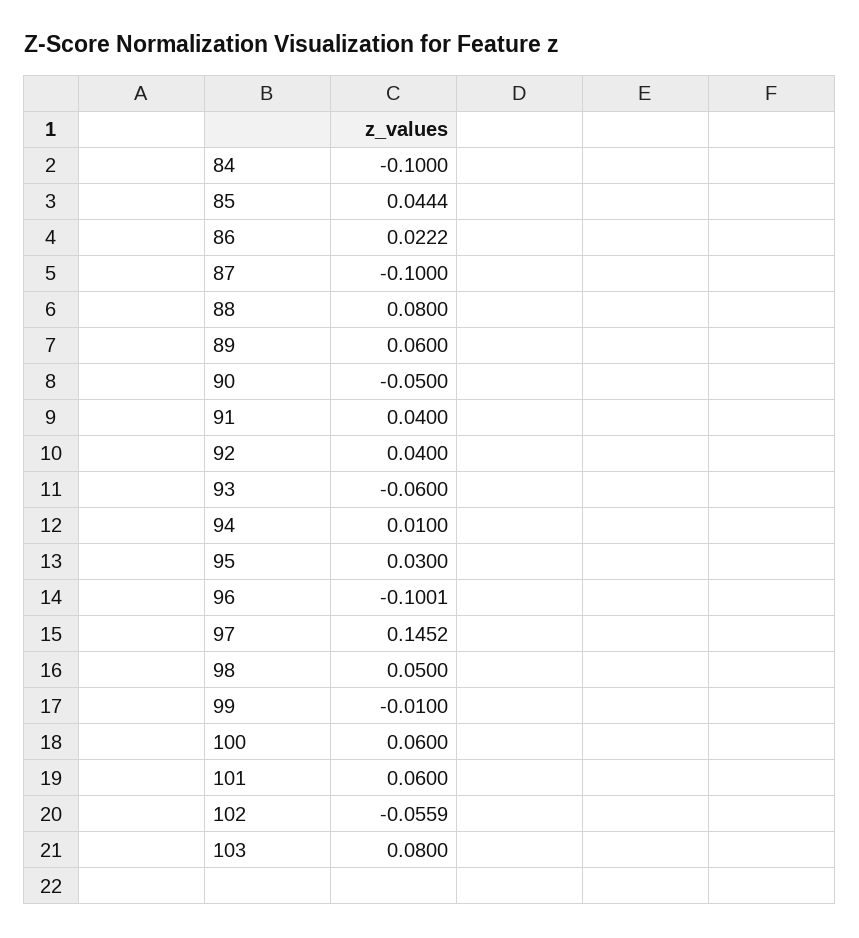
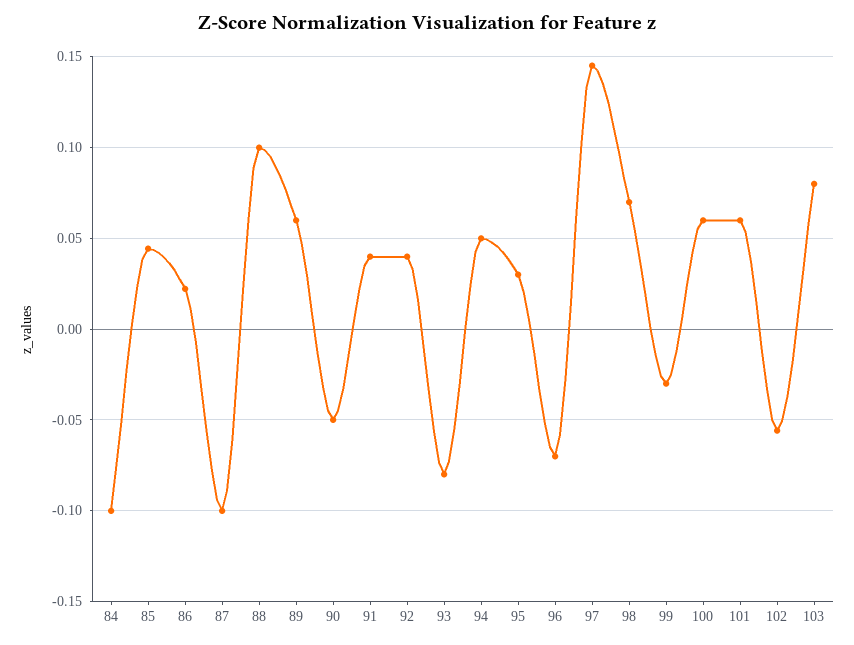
  {
    "84": -0.1,
    "85": 0.0444,
    "86": 0.0222,
    "87": -0.1,
-   "88": 0.08,
+   "88": 0.1,
    "89": 0.06,
    "90": -0.05,
    "91": 0.04,
    "92": 0.04,
-   "93": -0.06,
+   "93": -0.08,
-   "94": 0.01,
+   "94": 0.05,
    "95": 0.03,
-   "96": -0.1001,
+   "96": -0.07,
    "97": 0.1452,
-   "98": 0.05,
+   "98": 0.07,
-   "99": -0.01,
+   "99": -0.03,
    "100": 0.06,
    "101": 0.06,
    "102": -0.0559,
    "103": 0.08
  }

